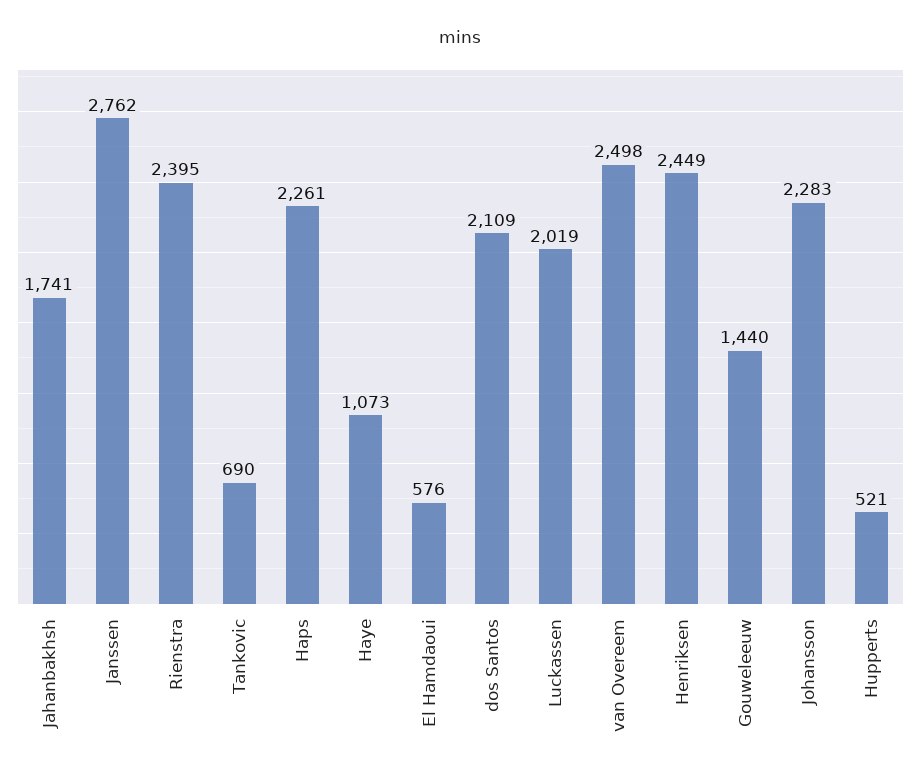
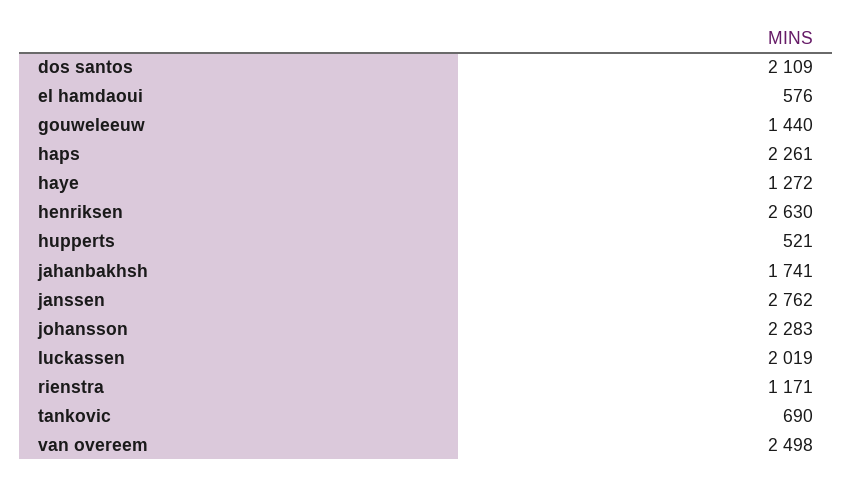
  {
    "Jahanbakhsh": 1741,
    "Janssen": 2762,
-   "Rienstra": 2395,
+   "Rienstra": 1171,
    "Tankovic": 690,
    "Haps": 2261,
-   "Haye": 1073,
+   "Haye": 1272,
    "El Hamdaoui": 576,
    "dos Santos": 2109,
    "Luckassen": 2019,
    "van Overeem": 2498,
-   "Henriksen": 2449,
+   "Henriksen": 2630,
    "Gouweleeuw": 1440,
    "Johansson": 2283,
    "Hupperts": 521
  }

